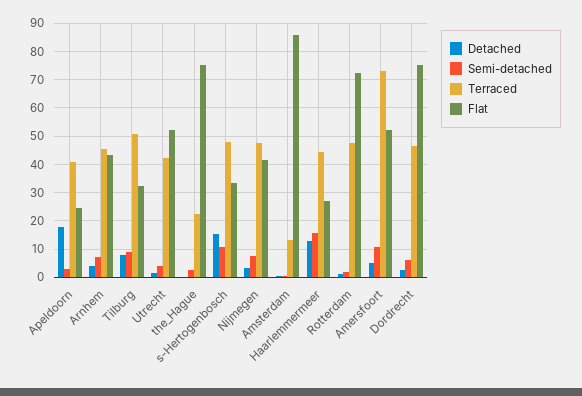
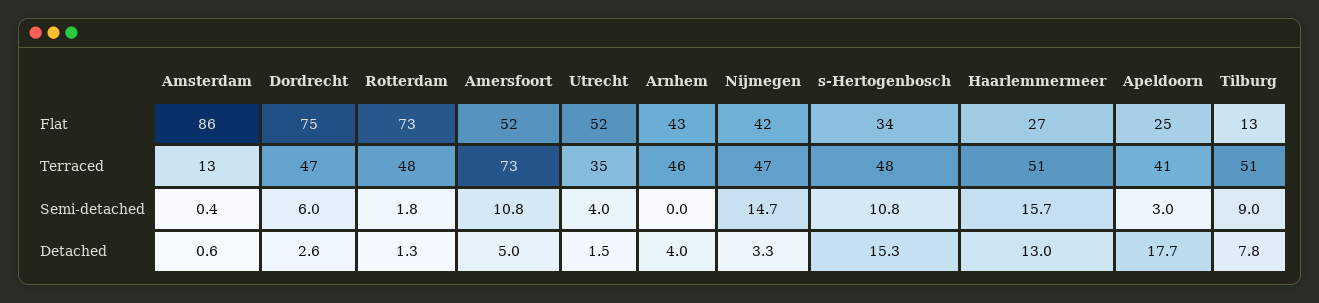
  {
    "Detached": {
      "Apeldoorn": 17.7,
      "Arnhem": 4,
      "Tilburg": 7.8,
      "Utrecht": 1.5,
-     "the_Hague": 0,
      "s-Hertogenbosch": 15.3,
      "Nijmegen": 3.3,
      "Amsterdam": 0.6,
      "Haarlemmermeer": 13,
      "Rotterdam": 1.3,
      "Amersfoort": 5,
      "Dordrecht": 2.6
    },
    "Semi-detached": {
      "Apeldoorn": 3,
-     "Arnhem": 7.5,
+     "Arnhem": 0,
      "Tilburg": 9,
      "Utrecht": 4,
-     "the_Hague": 2.5,
      "s-Hertogenbosch": 10.8,
-     "Nijmegen": 7.5,
+     "Nijmegen": 14.7,
      "Amsterdam": 0.4,
      "Haarlemmermeer": 15.7,
      "Rotterdam": 1.8,
      "Amersfoort": 10.8,
      "Dordrecht": 6
    },
    "Terraced": {
      "Apeldoorn": 41,
      "Arnhem": 46,
      "Tilburg": 51,
-     "Utrecht": 42.5,
+     "Utrecht": 35,
-     "the_Hague": 22.5,
      "s-Hertogenbosch": 48,
      "Nijmegen": 47,
      "Amsterdam": 13,
-     "Haarlemmermeer": 45,
+     "Haarlemmermeer": 51,
      "Rotterdam": 48,
      "Amersfoort": 73,
      "Dordrecht": 47
    },
    "Flat": {
      "Apeldoorn": 25,
      "Arnhem": 43,
-     "Tilburg": 32.5,
+     "Tilburg": 13,
      "Utrecht": 52,
-     "the_Hague": 75,
      "s-Hertogenbosch": 34,
      "Nijmegen": 42,
      "Amsterdam": 86,
      "Haarlemmermeer": 27,
      "Rotterdam": 73,
      "Amersfoort": 52,
      "Dordrecht": 75
    }
  }

